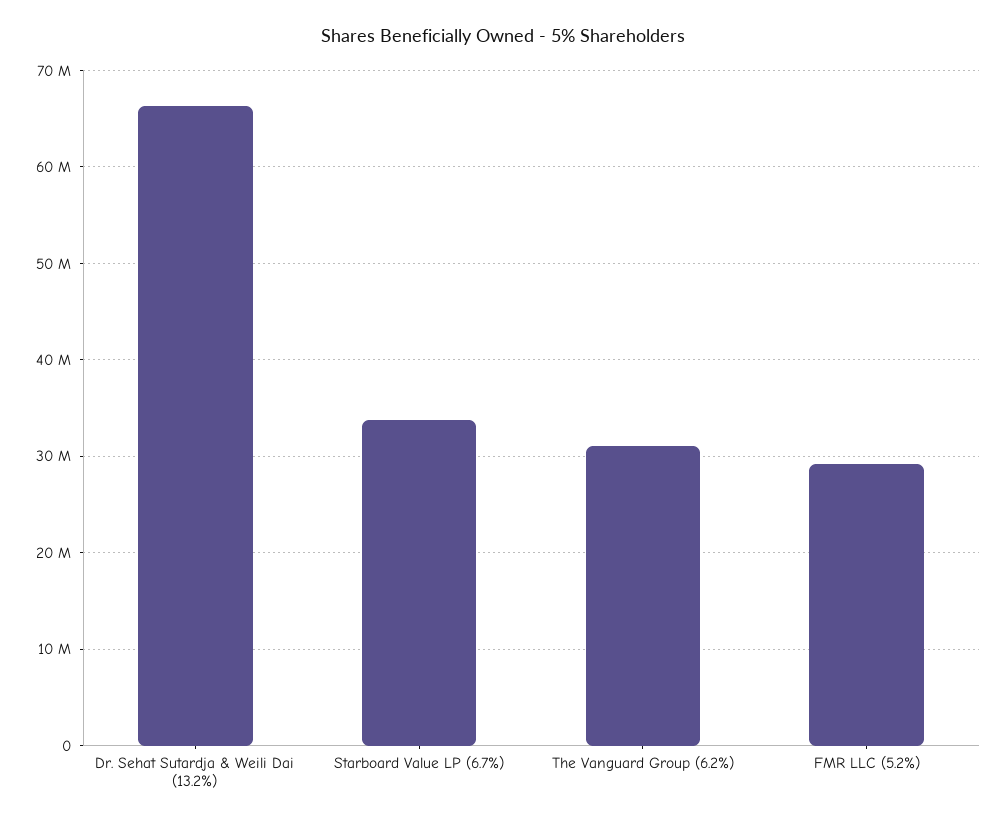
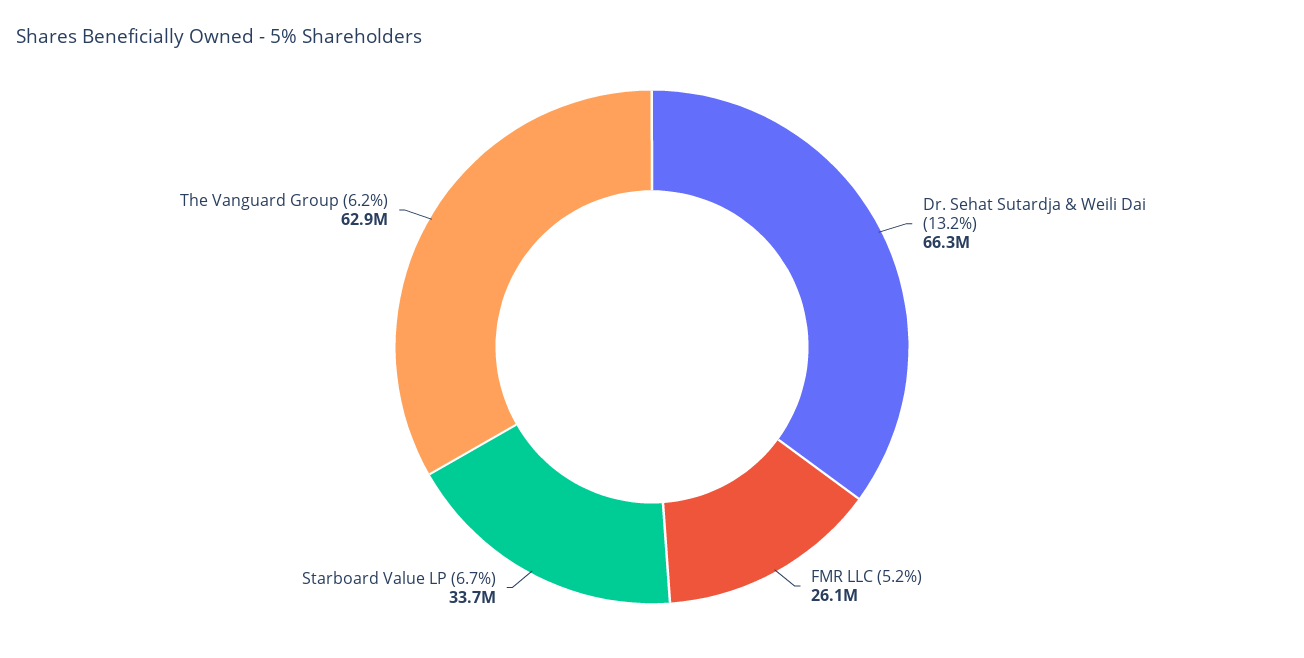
  {
    "Dr. Sehat Sutardja & Weili Dai (13.2%)": 66300000,
    "Starboard Value LP (6.7%)": 33700000,
-   "The Vanguard Group (6.2%)": 31000000,
+   "The Vanguard Group (6.2%)": 62900000,
-   "FMR LLC (5.2%)": 29000000
+   "FMR LLC (5.2%)": 26100000
  }

